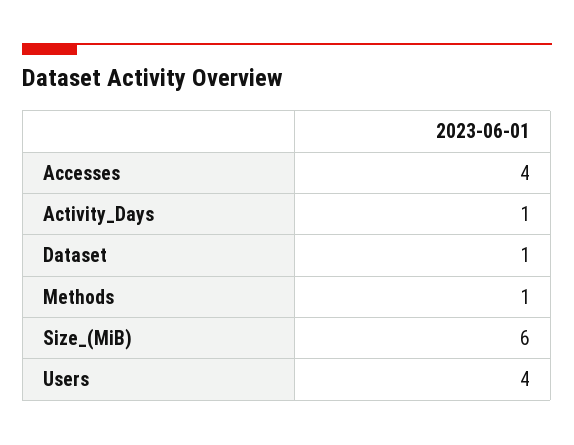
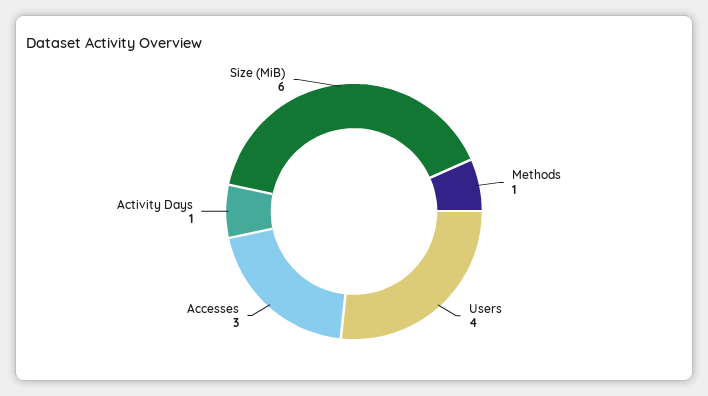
  {
-   "Accesses": 4,
+   "Accesses": 3,
    "Activity_Days": 1,
-   "Dataset": 1,
    "Methods": 1,
    "Size_(MiB)": 6,
    "Users": 4
  }

